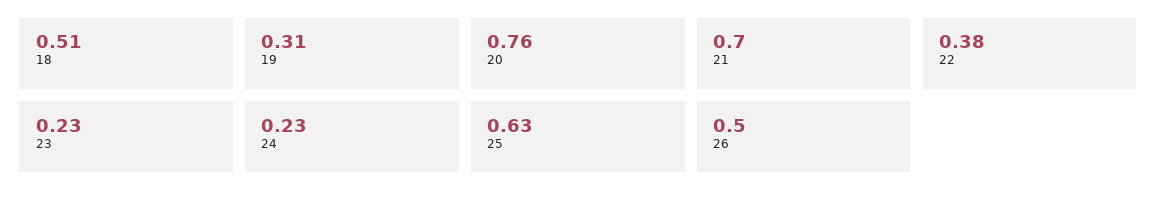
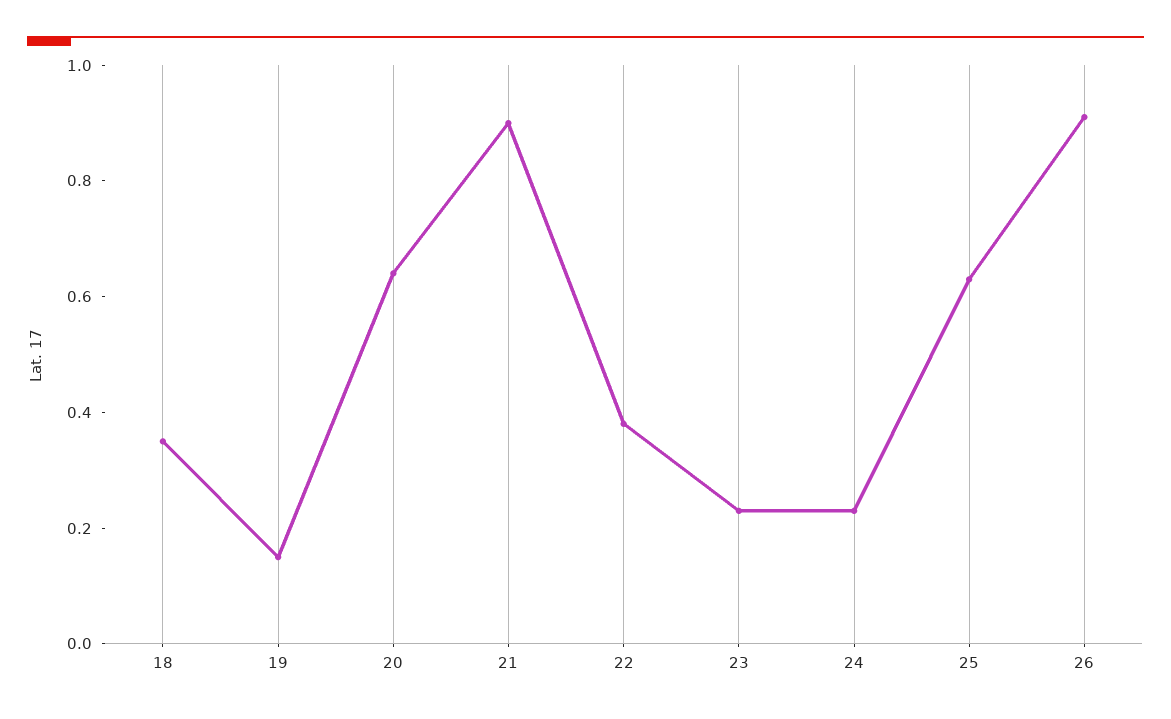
  {
-   "18": 0.51,
+   "18": 0.35,
-   "19": 0.31,
+   "19": 0.15,
-   "20": 0.76,
+   "20": 0.65,
-   "21": 0.7,
+   "21": 0.9,
    "22": 0.38,
    "23": 0.23,
    "24": 0.23,
    "25": 0.63,
-   "26": 0.5
+   "26": 0.9
  }

